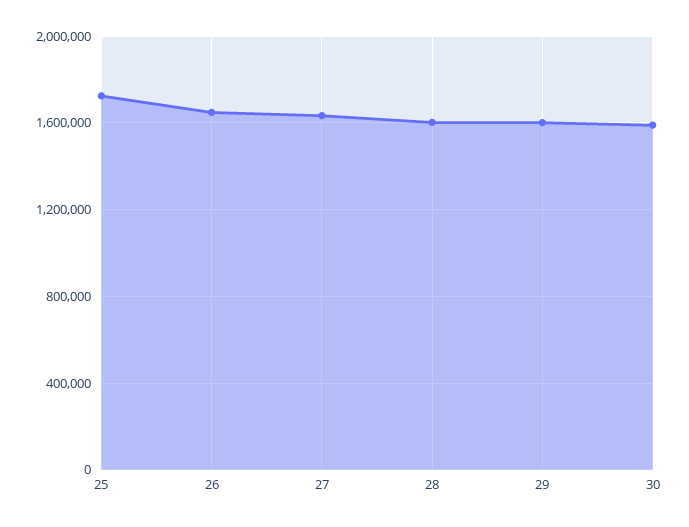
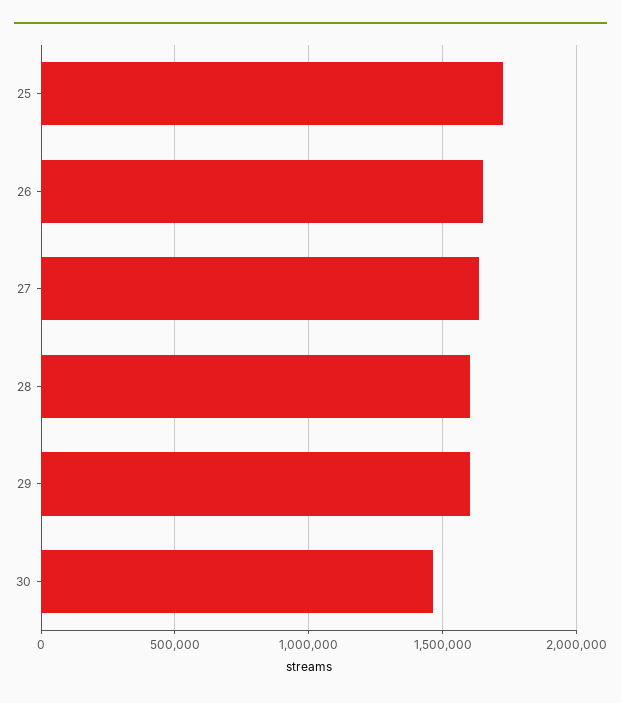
  {
    "25": 1750000,
    "26": 1650000,
    "27": 1650000,
    "28": 1600000,
    "29": 1600000,
-   "30": 1600000
+   "30": 1450000
  }

